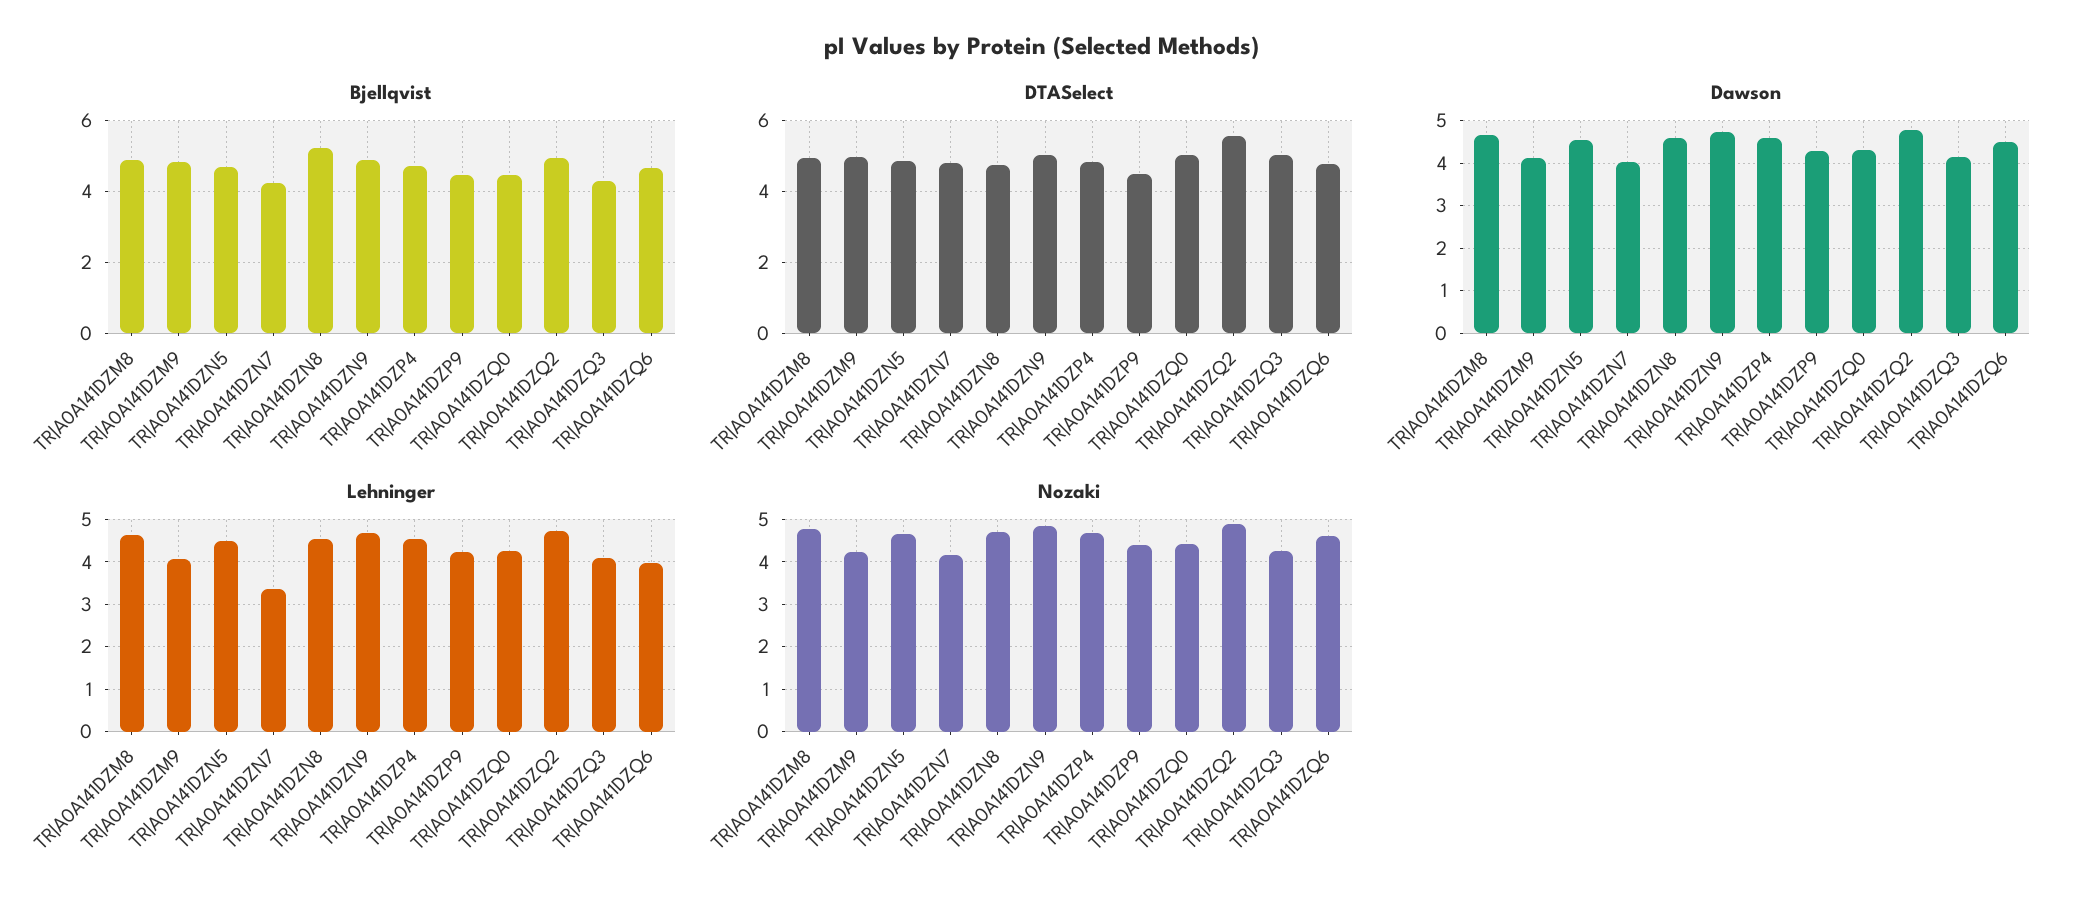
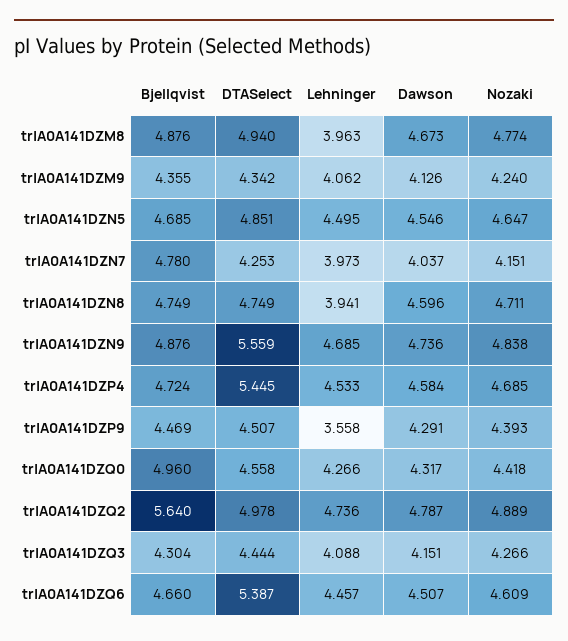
  {
    "Bjellqvist": {
      "TR|A0A141DZM8": 4.876,
-     "TR|A0A141DZM9": 4.8,
+     "TR|A0A141DZM9": 4.355,
      "TR|A0A141DZN5": 4.685,
-     "TR|A0A141DZN7": 4.2,
+     "TR|A0A141DZN7": 4.78,
-     "TR|A0A141DZN8": 5.2,
+     "TR|A0A141DZN8": 4.749,
      "TR|A0A141DZN9": 4.876,
      "TR|A0A141DZP4": 4.724,
      "TR|A0A141DZP9": 4.469,
-     "TR|A0A141DZQ0": 4.4,
+     "TR|A0A141DZQ0": 4.96,
-     "TR|A0A141DZQ2": 5,
+     "TR|A0A141DZQ2": 5.64,
      "TR|A0A141DZQ3": 4.304,
      "TR|A0A141DZQ6": 4.66
    },
    "DTASelect": {
      "TR|A0A141DZM8": 4.94,
-     "TR|A0A141DZM9": 5,
+     "TR|A0A141DZM9": 4.342,
      "TR|A0A141DZN5": 4.851,
-     "TR|A0A141DZN7": 4.8,
+     "TR|A0A141DZN7": 4.253,
      "TR|A0A141DZN8": 4.749,
-     "TR|A0A141DZN9": 5,
+     "TR|A0A141DZN9": 5.559,
-     "TR|A0A141DZP4": 4.8,
+     "TR|A0A141DZP4": 5.445,
      "TR|A0A141DZP9": 4.507,
-     "TR|A0A141DZQ0": 5,
+     "TR|A0A141DZQ0": 4.558,
-     "TR|A0A141DZQ2": 5.6,
+     "TR|A0A141DZQ2": 4.978,
-     "TR|A0A141DZQ3": 5,
+     "TR|A0A141DZQ3": 4.444,
-     "TR|A0A141DZQ6": 4.8
+     "TR|A0A141DZQ6": 5.387
    },
    "Dawson": {
      "TR|A0A141DZM8": 4.673,
      "TR|A0A141DZM9": 4.126,
      "TR|A0A141DZN5": 4.546,
      "TR|A0A141DZN7": 4.037,
      "TR|A0A141DZN8": 4.596,
      "TR|A0A141DZN9": 4.736,
      "TR|A0A141DZP4": 4.584,
      "TR|A0A141DZP9": 4.291,
      "TR|A0A141DZQ0": 4.317,
      "TR|A0A141DZQ2": 4.787,
      "TR|A0A141DZQ3": 4.151,
      "TR|A0A141DZQ6": 4.507
    },
    "Lehninger": {
-     "TR|A0A141DZM8": 4.6,
+     "TR|A0A141DZM8": 3.963,
      "TR|A0A141DZM9": 4.062,
      "TR|A0A141DZN5": 4.495,
-     "TR|A0A141DZN7": 3.4,
+     "TR|A0A141DZN7": 3.973,
-     "TR|A0A141DZN8": 4.6,
+     "TR|A0A141DZN8": 3.941,
      "TR|A0A141DZN9": 4.685,
      "TR|A0A141DZP4": 4.533,
-     "TR|A0A141DZP9": 4.2,
+     "TR|A0A141DZP9": 3.558,
      "TR|A0A141DZQ0": 4.266,
      "TR|A0A141DZQ2": 4.736,
      "TR|A0A141DZQ3": 4.088,
-     "TR|A0A141DZQ6": 4
+     "TR|A0A141DZQ6": 4.457
    },
    "Nozaki": {
      "TR|A0A141DZM8": 4.774,
      "TR|A0A141DZM9": 4.24,
      "TR|A0A141DZN5": 4.647,
      "TR|A0A141DZN7": 4.151,
      "TR|A0A141DZN8": 4.711,
      "TR|A0A141DZN9": 4.838,
      "TR|A0A141DZP4": 4.685,
      "TR|A0A141DZP9": 4.393,
      "TR|A0A141DZQ0": 4.418,
      "TR|A0A141DZQ2": 4.889,
      "TR|A0A141DZQ3": 4.266,
      "TR|A0A141DZQ6": 4.609
    }
  }

